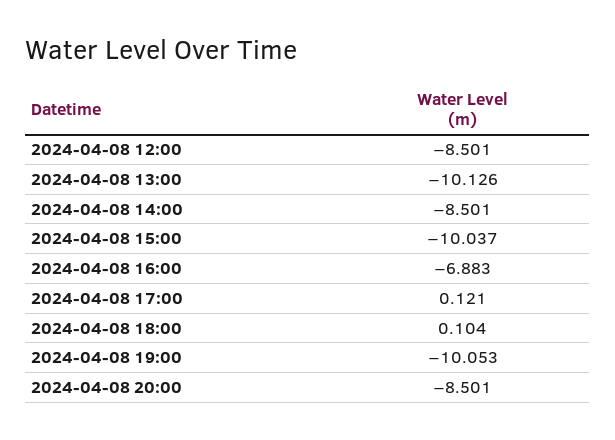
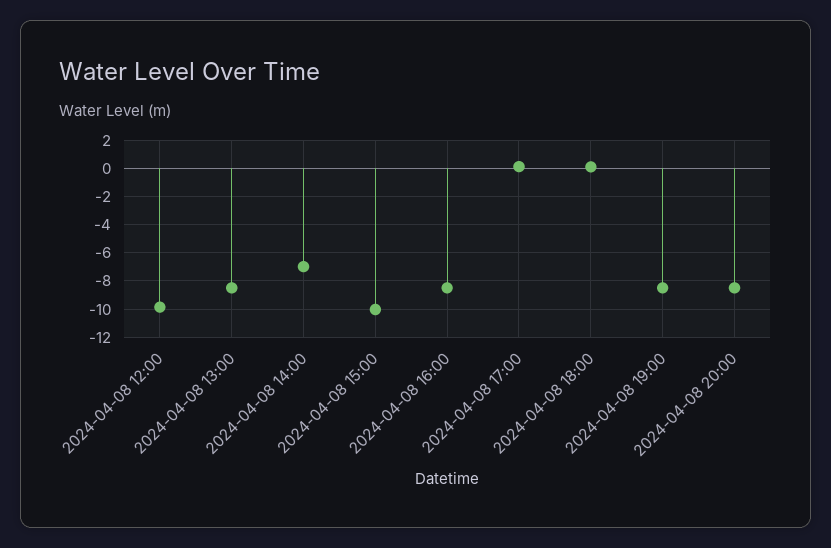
  {
-   "2024-04-08 12:00": -8.501,
+   "2024-04-08 12:00": -10,
-   "2024-04-08 13:00": -10.126,
+   "2024-04-08 13:00": -8.5,
-   "2024-04-08 14:00": -8.501,
+   "2024-04-08 14:00": -7,
    "2024-04-08 15:00": -10.037,
-   "2024-04-08 16:00": -6.883,
+   "2024-04-08 16:00": -8.5,
    "2024-04-08 17:00": 0.121,
    "2024-04-08 18:00": 0.104,
-   "2024-04-08 19:00": -10.053,
+   "2024-04-08 19:00": -8.5,
    "2024-04-08 20:00": -8.501
  }

